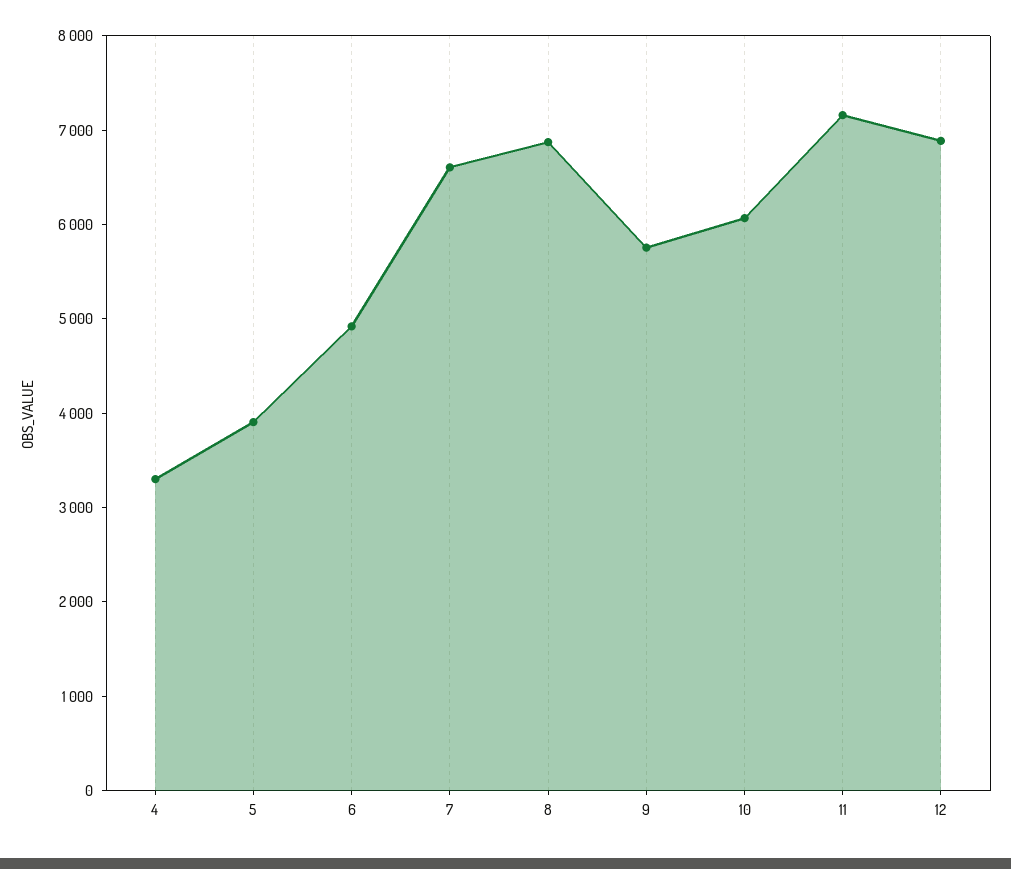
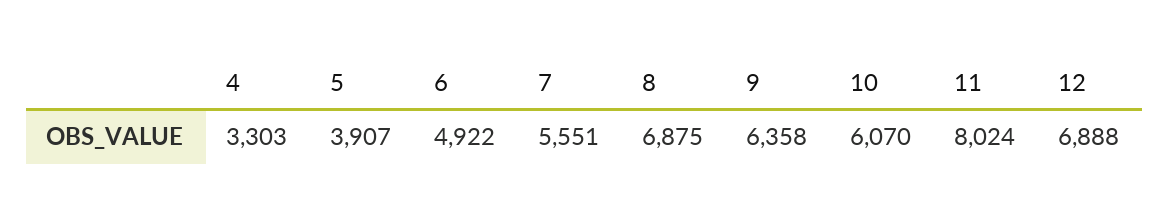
  {
    "4": 3303,
    "5": 3907,
    "6": 4922,
-   "7": 6600,
+   "7": 5551,
    "8": 6875,
-   "9": 5800,
+   "9": 6358,
    "10": 6070,
-   "11": 7200,
+   "11": 8024,
    "12": 6888
  }

